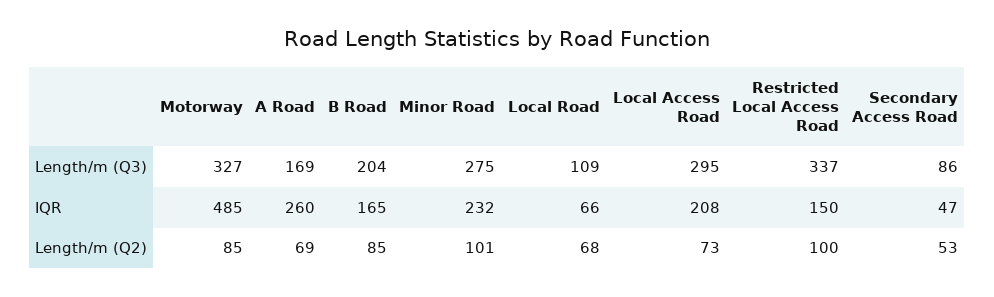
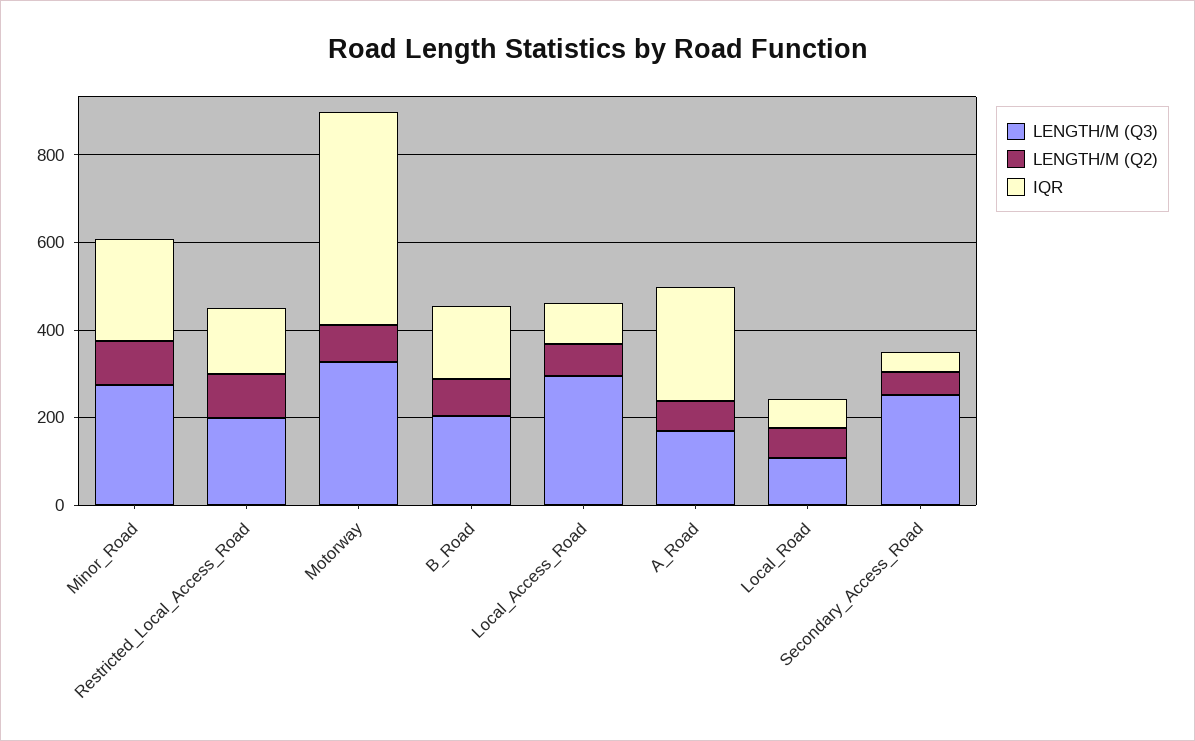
  {
    "Length/m (Q3)": {
      "Motorway": 327,
      "A Road": 169,
      "B Road": 204,
      "Minor Road": 275,
      "Local Road": 109,
      "Local Access Road": 295,
-     "Restricted Local Access Road": 337,
+     "Restricted Local Access Road": 200,
-     "Secondary Access Road": 86
+     "Secondary Access Road": 250
    },
    "IQR": {
      "Motorway": 485,
      "A Road": 260,
      "B Road": 165,
      "Minor Road": 232,
      "Local Road": 66,
-     "Local Access Road": 208,
+     "Local Access Road": 100,
      "Restricted Local Access Road": 150,
      "Secondary Access Road": 47
    },
    "Length/m (Q2)": {
      "Motorway": 85,
      "A Road": 69,
      "B Road": 85,
      "Minor Road": 101,
      "Local Road": 68,
      "Local Access Road": 73,
      "Restricted Local Access Road": 100,
      "Secondary Access Road": 53
    }
  }

